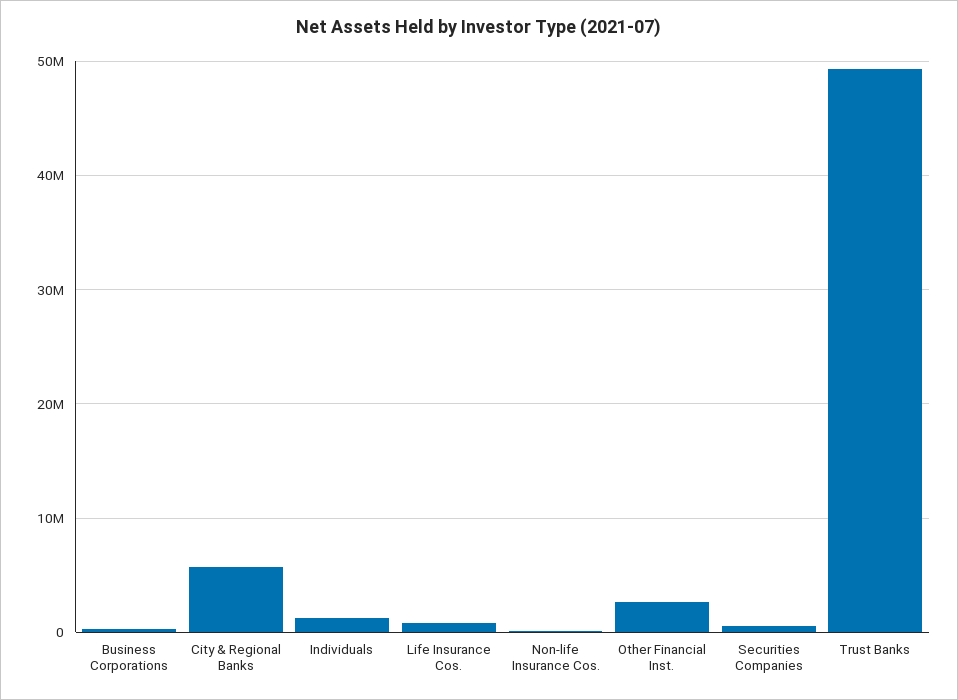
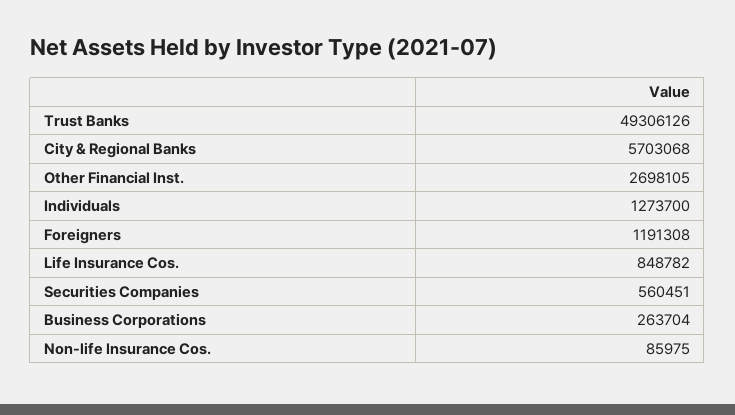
  {
    "Business Corporations": 263704,
    "City & Regional Banks": 5703068,
    "Individuals": 1273700,
    "Life Insurance Cos.": 848782,
    "Non-life Insurance Cos.": 85975,
    "Other Financial Inst.": 2698105,
    "Securities Companies": 560451,
-   "Trust Banks": 49306126
+   "Trust Banks": 49306126,
+   "Foreigners": 1191308
  }

